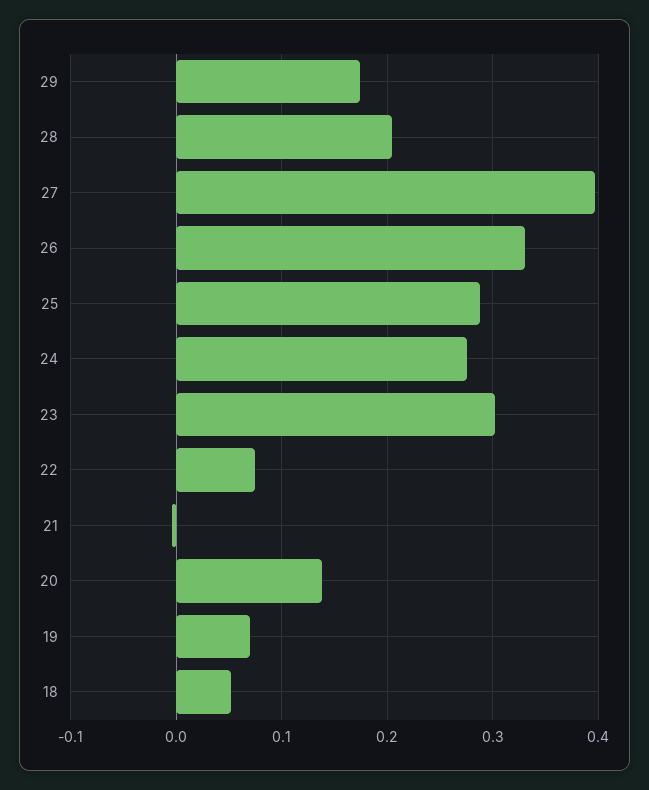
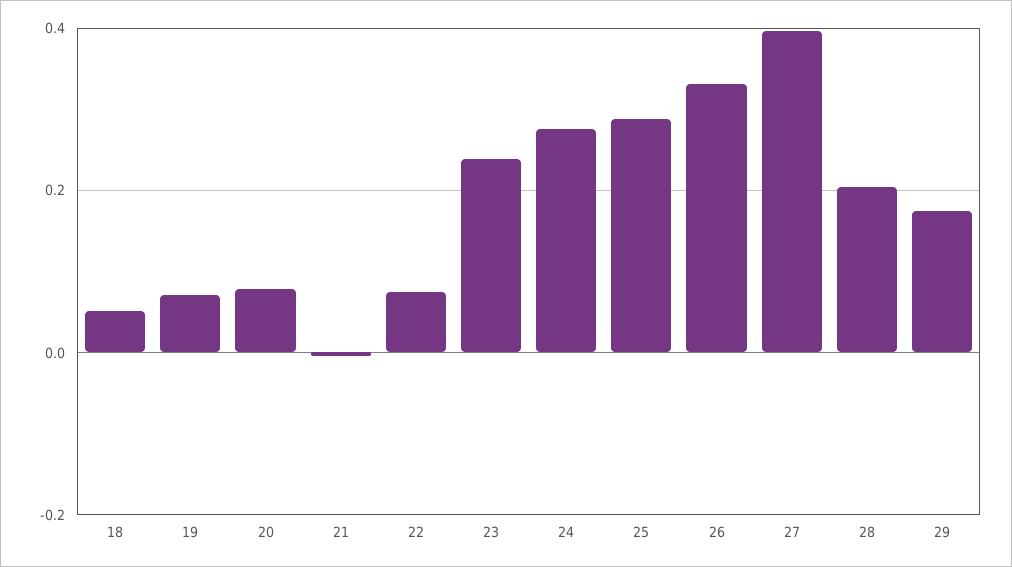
  {
    "29": 0.17,
    "28": 0.2,
    "27": 0.4,
    "26": 0.33,
    "25": 0.29,
    "24": 0.28,
-   "23": 0.3,
+   "23": 0.24,
    "22": 0.07,
    "21": 0,
-   "20": 0.14,
+   "20": 0.08,
    "19": 0.07,
    "18": 0.05
  }

